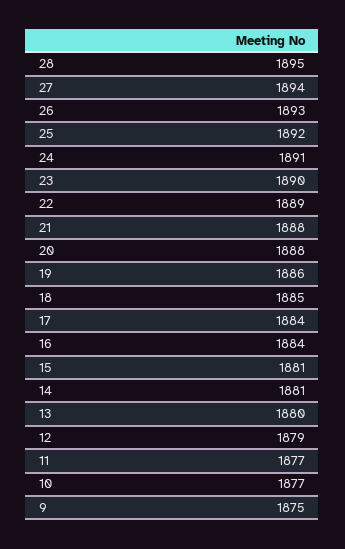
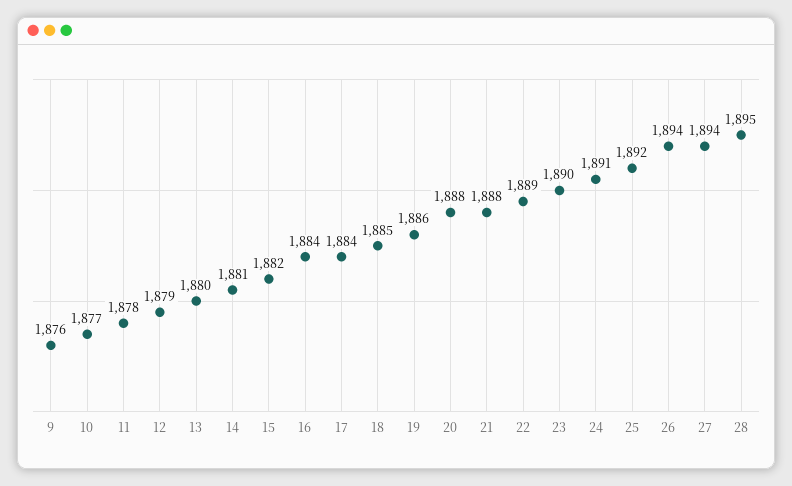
  {
    "28": 1895,
    "27": 1894,
-   "26": 1893,
+   "26": 1894,
    "25": 1892,
    "24": 1891,
    "23": 1890,
    "22": 1889,
    "21": 1888,
    "20": 1888,
    "19": 1886,
    "18": 1885,
    "17": 1884,
    "16": 1884,
-   "15": 1881,
+   "15": 1882,
    "14": 1881,
    "13": 1880,
    "12": 1879,
-   "11": 1877,
+   "11": 1878,
    "10": 1877,
-   "9": 1875
+   "9": 1876
  }

